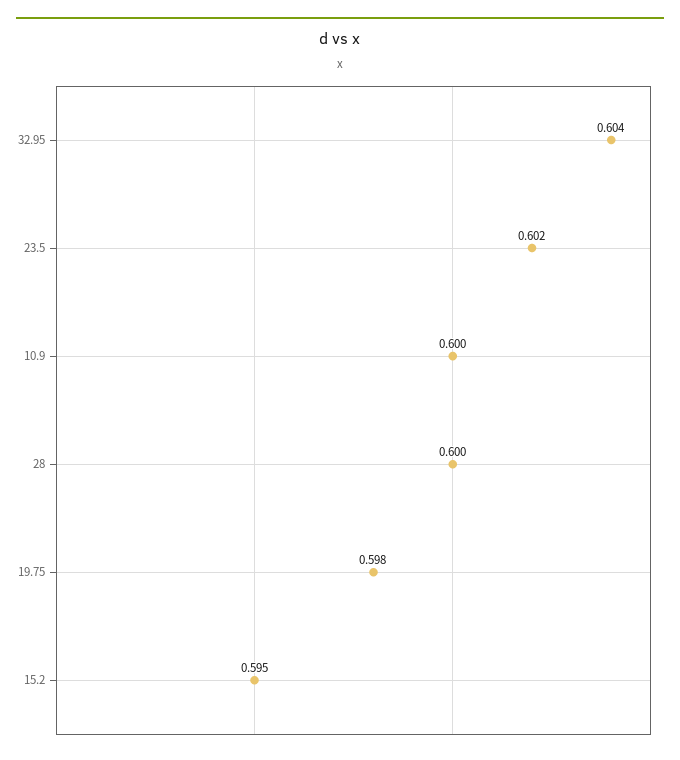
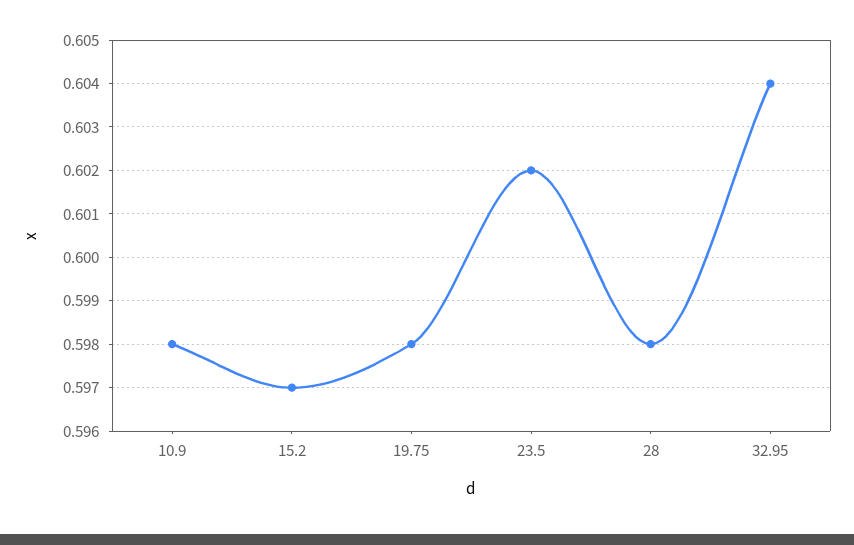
  {
    "32.95": 0.604,
    "23.5": 0.602,
-   "10.9": 0.6,
+   "10.9": 0.598,
-   "28": 0.6,
+   "28": 0.598,
    "19.75": 0.598,
-   "15.2": 0.595
+   "15.2": 0.597
  }

